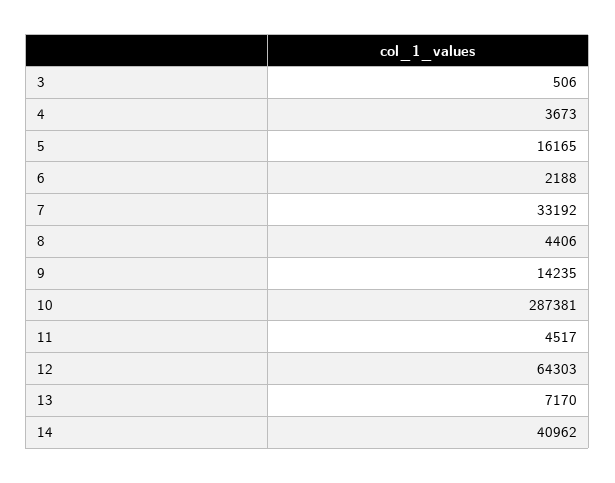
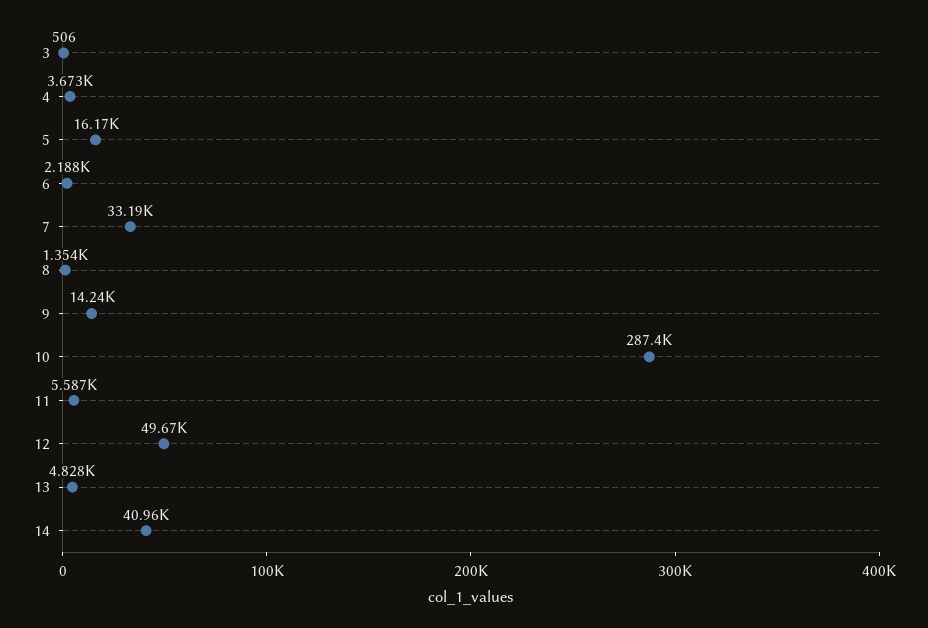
  {
    "3": 506,
    "4": 3673,
    "5": 16165,
    "6": 2188,
    "7": 33192,
-   "8": 4406,
+   "8": 1354,
    "9": 14235,
    "10": 287381,
-   "11": 4517,
+   "11": 5587,
-   "12": 64303,
+   "12": 49670,
-   "13": 7170,
+   "13": 4828,
    "14": 40962
  }

